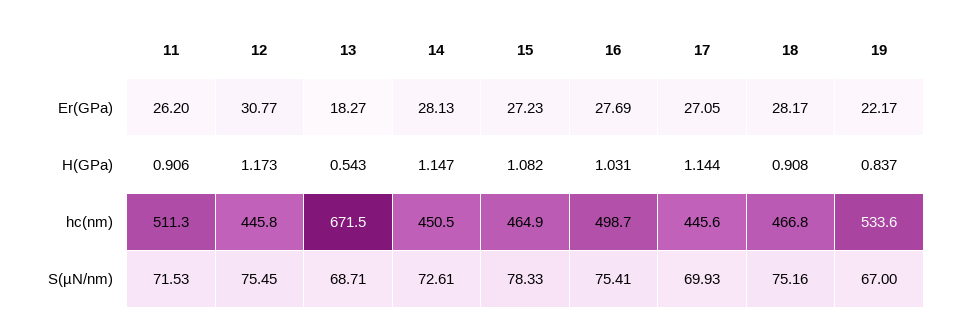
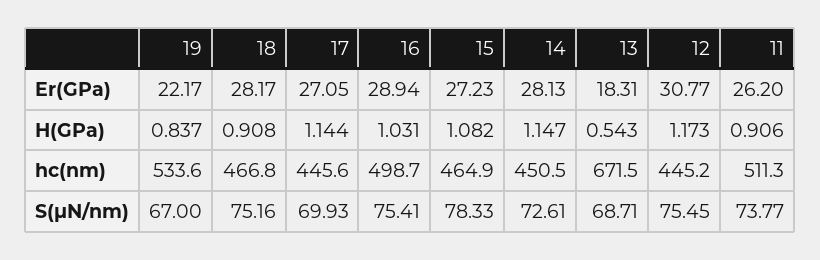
  {
    "11": {
      "Er(GPa)": 26.2,
      "H(GPa)": 0.906,
      "hc(nm)": 511.3,
-     "S(µN/nm)": 71.53
+     "S(µN/nm)": 73.77
    },
    "12": {
      "Er(GPa)": 30.77,
      "H(GPa)": 1.173,
-     "hc(nm)": 445.8,
+     "hc(nm)": 445.2,
      "S(µN/nm)": 75.45
    },
    "13": {
-     "Er(GPa)": 18.27,
+     "Er(GPa)": 18.31,
      "H(GPa)": 0.543,
      "hc(nm)": 671.5,
      "S(µN/nm)": 68.71
    },
    "14": {
      "Er(GPa)": 28.13,
      "H(GPa)": 1.147,
      "hc(nm)": 450.5,
      "S(µN/nm)": 72.61
    },
    "15": {
      "Er(GPa)": 27.23,
      "H(GPa)": 1.082,
      "hc(nm)": 464.9,
      "S(µN/nm)": 78.33
    },
    "16": {
-     "Er(GPa)": 27.69,
+     "Er(GPa)": 28.94,
      "H(GPa)": 1.031,
      "hc(nm)": 498.7,
      "S(µN/nm)": 75.41
    },
    "17": {
      "Er(GPa)": 27.05,
      "H(GPa)": 1.144,
      "hc(nm)": 445.6,
      "S(µN/nm)": 69.93
    },
    "18": {
      "Er(GPa)": 28.17,
      "H(GPa)": 0.908,
      "hc(nm)": 466.8,
      "S(µN/nm)": 75.16
    },
    "19": {
      "Er(GPa)": 22.17,
      "H(GPa)": 0.837,
      "hc(nm)": 533.6,
      "S(µN/nm)": 67
    }
  }

